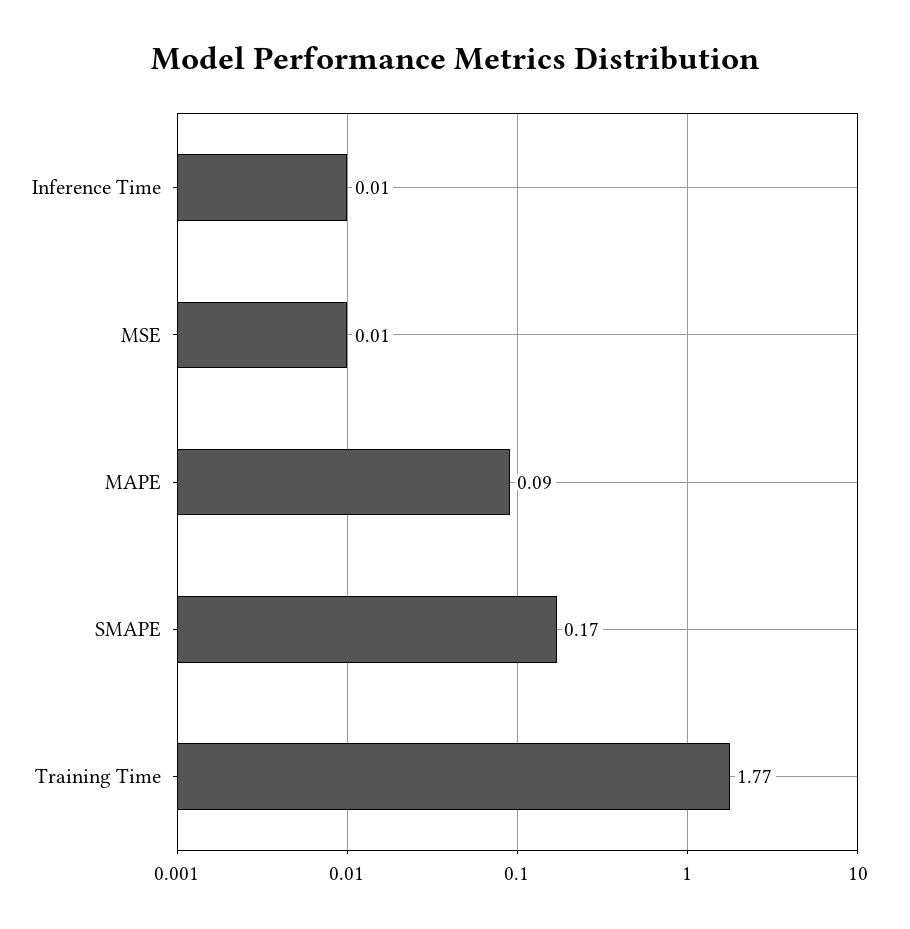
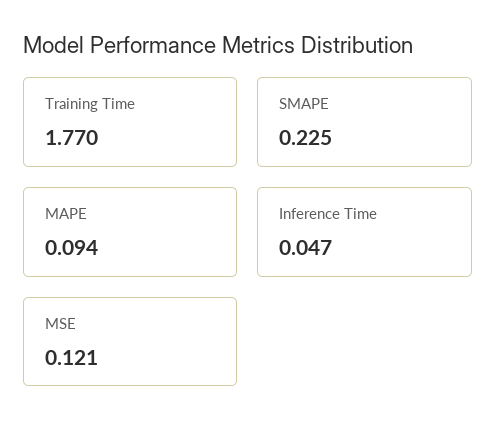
  {
-   "Inference Time": 0.01,
+   "Inference Time": 0.047,
-   "MSE": 0.01,
+   "MSE": 0.121,
    "MAPE": 0.094,
-   "SMAPE": 0.17,
+   "SMAPE": 0.225,
    "Training Time": 1.77
  }

